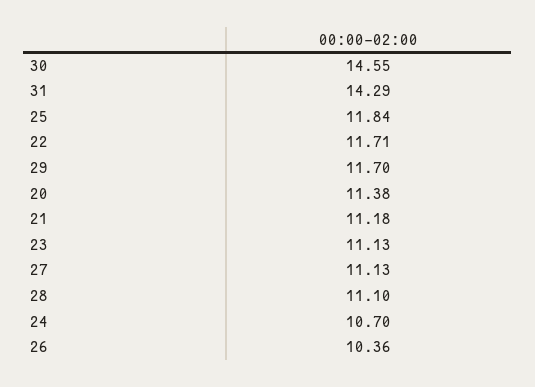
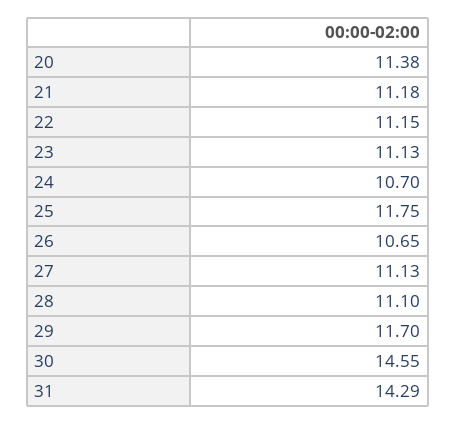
  {
    "30": 14.55,
    "31": 14.29,
-   "25": 11.84,
+   "25": 11.75,
-   "22": 11.71,
+   "22": 11.15,
    "29": 11.7,
    "20": 11.38,
    "21": 11.18,
    "23": 11.13,
    "27": 11.13,
    "28": 11.1,
    "24": 10.7,
-   "26": 10.36
+   "26": 10.65
  }

